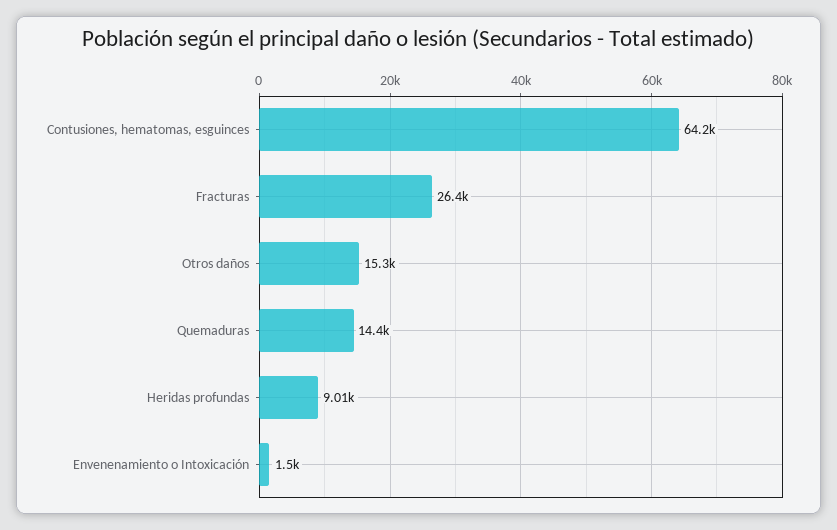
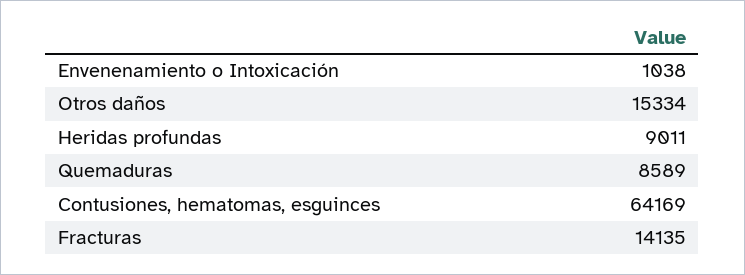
  {
    "Contusiones, hematomas, esguinces": 64169,
-   "Fracturas": 26400,
+   "Fracturas": 14135,
    "Otros daños": 15334,
-   "Quemaduras": 14400,
+   "Quemaduras": 8589,
    "Heridas profundas": 9011,
-   "Envenenamiento o Intoxicación": 1500
+   "Envenenamiento o Intoxicación": 1038
  }

